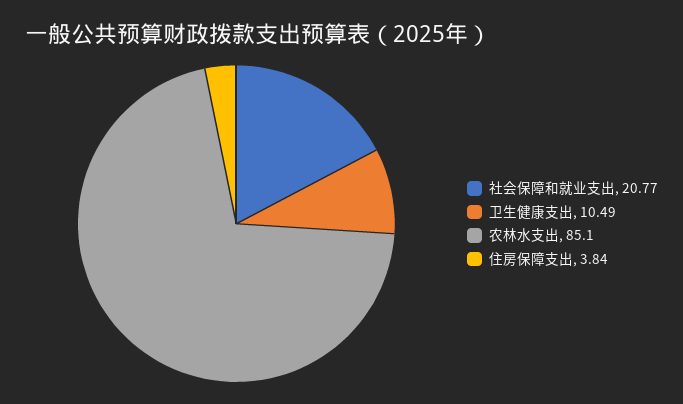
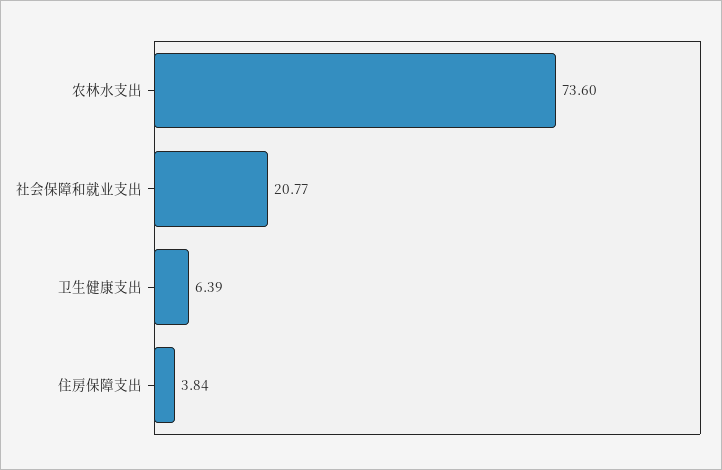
  {
    "社会保障和就业支出": 20.77,
-   "卫生健康支出": 10.49,
+   "卫生健康支出": 6.39,
-   "农林水支出": 85.1,
+   "农林水支出": 73.6,
    "住房保障支出": 3.84
  }

